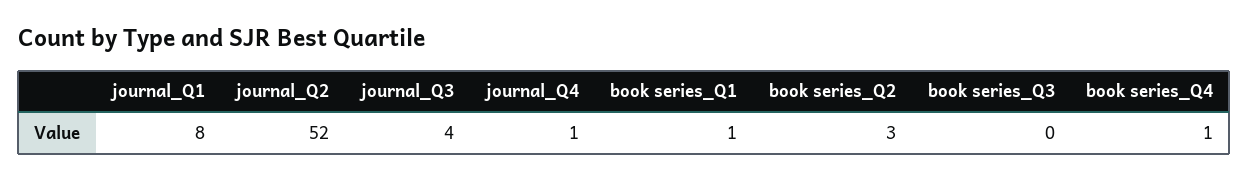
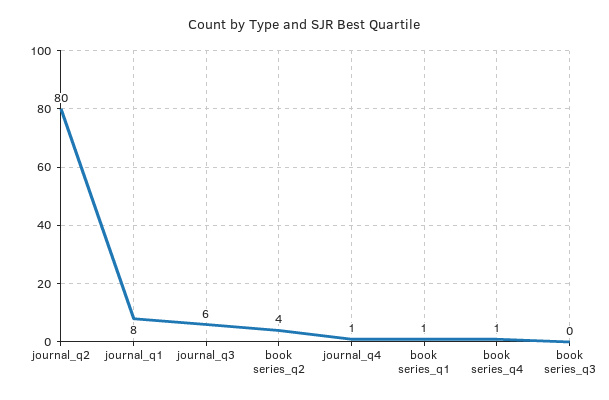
  {
    "journal_Q1": 8,
-   "journal_Q2": 52,
+   "journal_Q2": 80,
-   "journal_Q3": 4,
+   "journal_Q3": 6,
    "journal_Q4": 1,
    "book series_Q1": 1,
-   "book series_Q2": 3,
+   "book series_Q2": 4,
    "book series_Q3": 0,
    "book series_Q4": 1
  }

